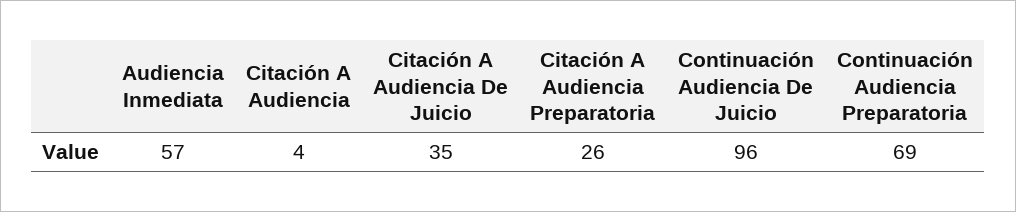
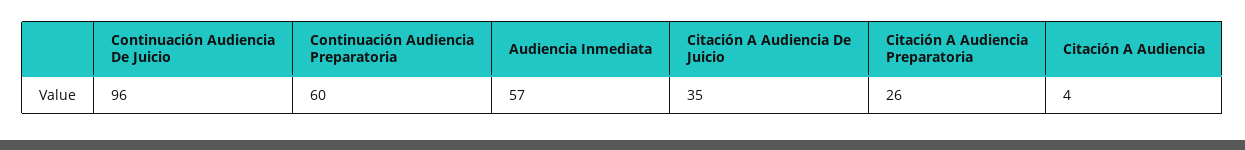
  {
    "Audiencia Inmediata": 57,
    "Citación A Audiencia": 4,
    "Citación A Audiencia De Juicio": 35,
    "Citación A Audiencia Preparatoria": 26,
    "Continuación Audiencia De Juicio": 96,
-   "Continuación Audiencia Preparatoria": 69
+   "Continuación Audiencia Preparatoria": 60
  }

